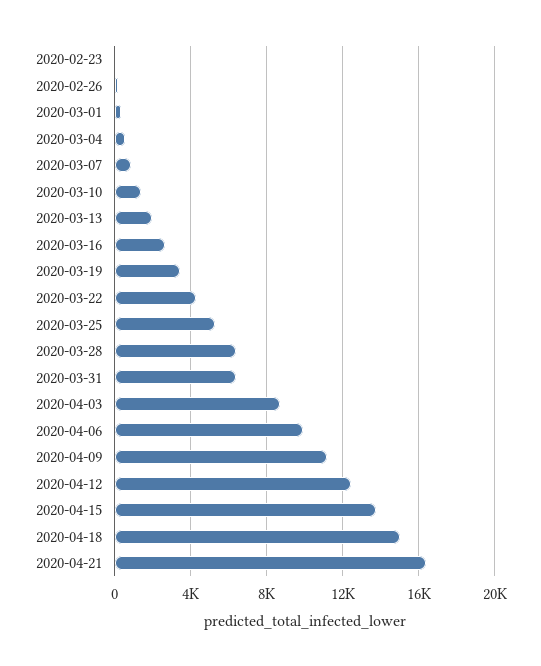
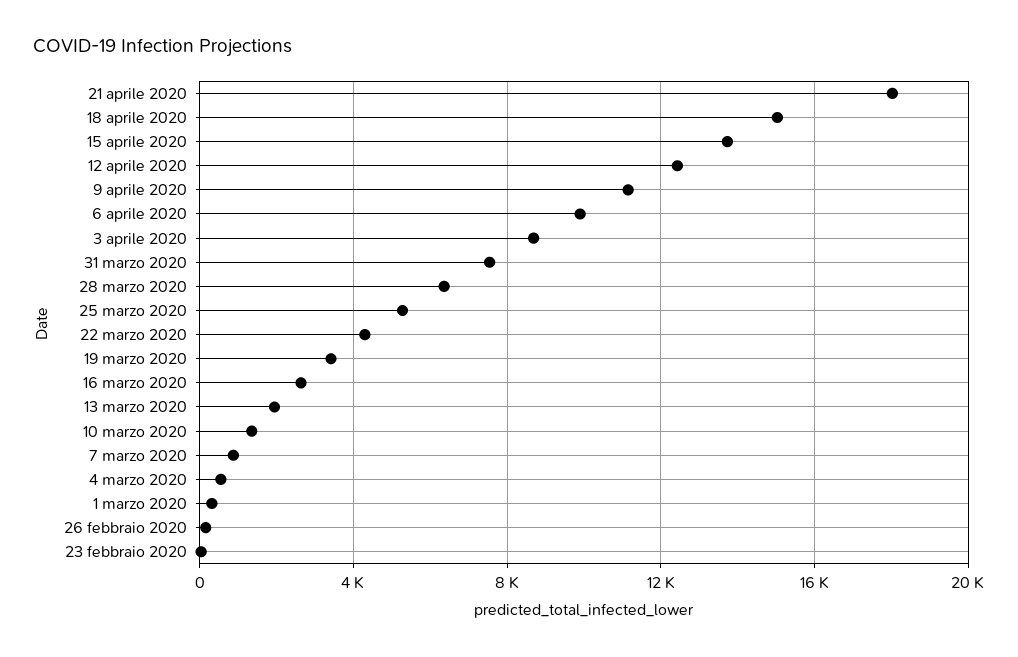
  {
    "2020-02-23": 0,
    "2020-02-26": 0,
    "2020-03-01": 500,
    "2020-03-04": 500,
    "2020-03-07": 1000,
    "2020-03-10": 1500,
    "2020-03-13": 2000,
    "2020-03-16": 2500,
    "2020-03-19": 3500,
    "2020-03-22": 4500,
    "2020-03-25": 5500,
    "2020-03-28": 6500,
-   "2020-03-31": 6500,
+   "2020-03-31": 7500,
    "2020-04-03": 8500,
    "2020-04-06": 10000,
    "2020-04-09": 11000,
    "2020-04-12": 12500,
    "2020-04-15": 13500,
    "2020-04-18": 15000,
-   "2020-04-21": 16500
+   "2020-04-21": 18000
  }

